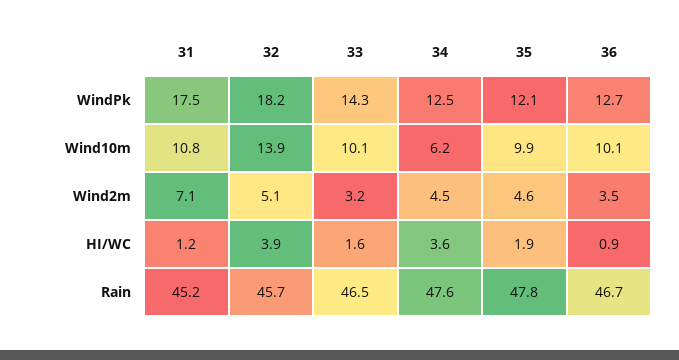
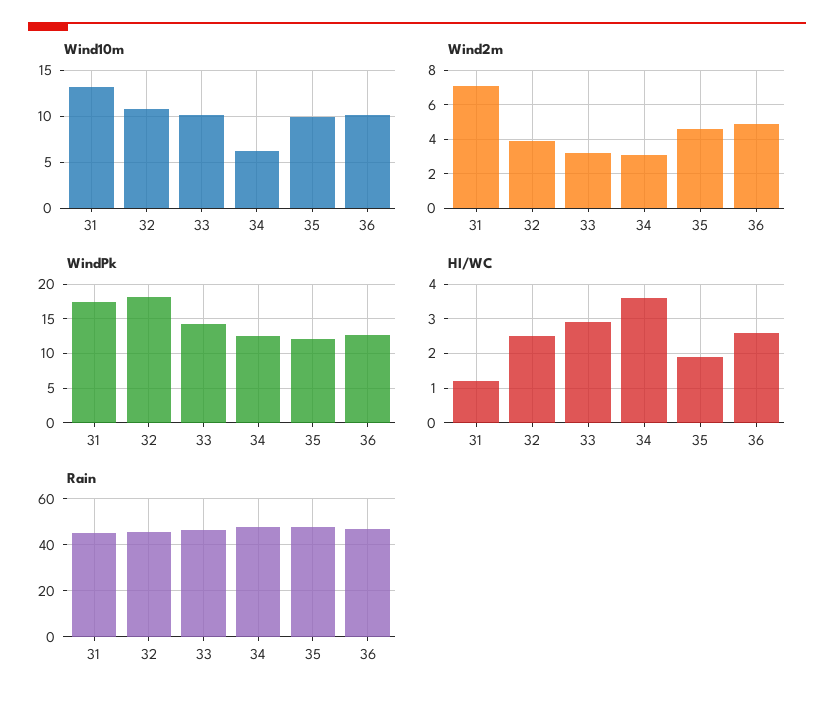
  {
    "WindPk": {
      "31": 17.5,
      "32": 18.2,
      "33": 14.3,
      "34": 12.5,
      "35": 12.1,
      "36": 12.7
    },
    "Wind10m": {
-     "31": 10.8,
+     "31": 13,
-     "32": 13.9,
+     "32": 11,
      "33": 10.1,
      "34": 6.2,
      "35": 9.9,
      "36": 10.1
    },
    "Wind2m": {
      "31": 7.1,
-     "32": 5.1,
+     "32": 4,
      "33": 3.2,
-     "34": 4.5,
+     "34": 3,
      "35": 4.6,
-     "36": 3.5
+     "36": 5
    },
    "HI/WC": {
      "31": 1.2,
-     "32": 3.9,
+     "32": 2.5,
-     "33": 1.6,
+     "33": 3,
      "34": 3.6,
      "35": 1.9,
-     "36": 0.9
+     "36": 2.5
    },
    "Rain": {
      "31": 45.2,
      "32": 45.7,
      "33": 46.5,
      "34": 47.6,
      "35": 47.8,
      "36": 46.7
    }
  }

